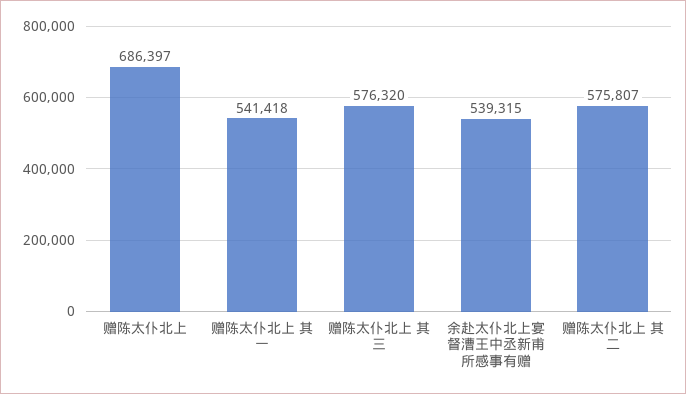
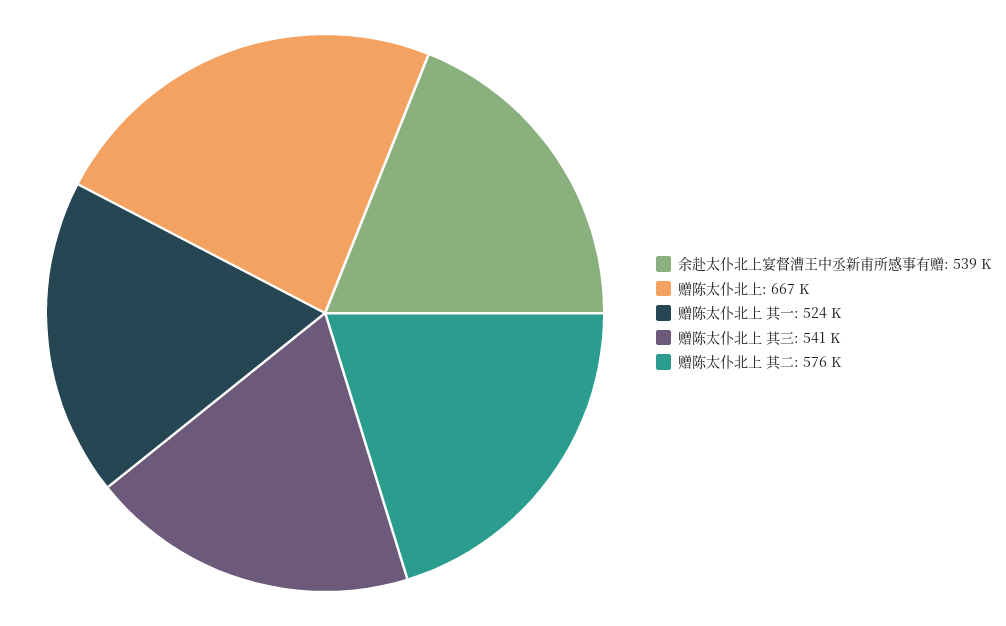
  {
-   "赠陈太仆北上": 686397,
+   "赠陈太仆北上": 667000,
-   "赠陈太仆北上 其一": 541418,
+   "赠陈太仆北上 其一": 524000,
-   "赠陈太仆北上 其三": 576320,
+   "赠陈太仆北上 其三": 541000,
    "余赴太仆北上宴督漕王中丞新甫所感事有赠": 539315,
    "赠陈太仆北上 其二": 575807
  }

